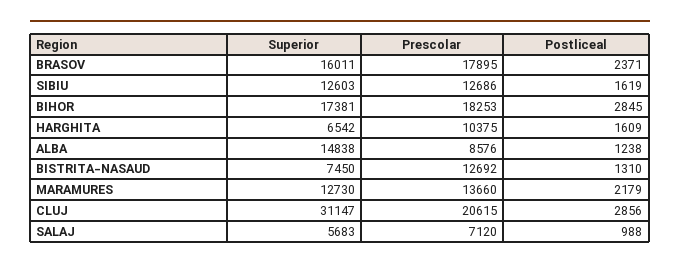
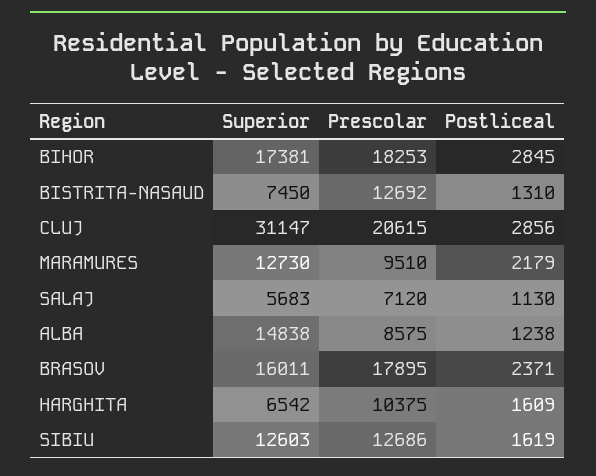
  {
    "Superior": {
      "BRASOV": 16011,
      "SIBIU": 12603,
      "BIHOR": 17381,
      "HARGHITA": 6542,
      "ALBA": 14838,
      "BISTRITA-NASAUD": 7450,
      "MARAMURES": 12730,
      "CLUJ": 31147,
      "SALAJ": 5683
    },
    "Prescolar": {
      "BRASOV": 17895,
      "SIBIU": 12686,
      "BIHOR": 18253,
      "HARGHITA": 10375,
-     "ALBA": 8576,
+     "ALBA": 8575,
      "BISTRITA-NASAUD": 12692,
-     "MARAMURES": 13660,
+     "MARAMURES": 9510,
      "CLUJ": 20615,
      "SALAJ": 7120
    },
    "Postliceal": {
      "BRASOV": 2371,
      "SIBIU": 1619,
      "BIHOR": 2845,
      "HARGHITA": 1609,
      "ALBA": 1238,
      "BISTRITA-NASAUD": 1310,
      "MARAMURES": 2179,
      "CLUJ": 2856,
-     "SALAJ": 988
+     "SALAJ": 1130
    }
  }

